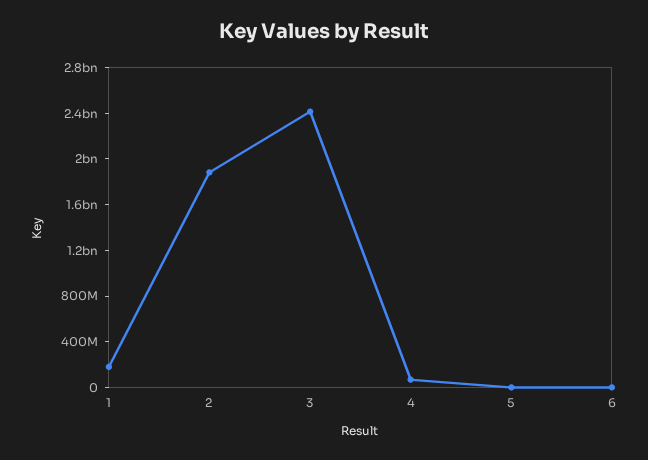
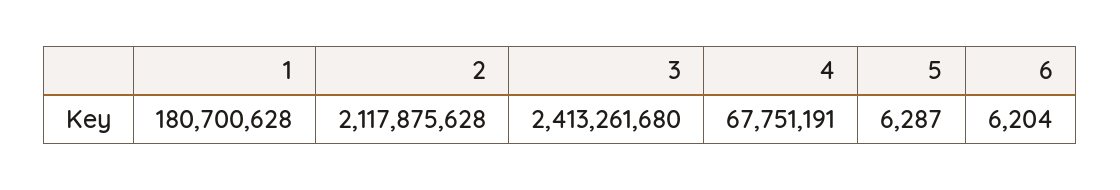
  {
    "1": 180700628,
-   "2": 1900000000,
+   "2": 2117875628,
    "3": 2413261680,
    "4": 67751191,
    "5": 6287,
    "6": 6204
  }

